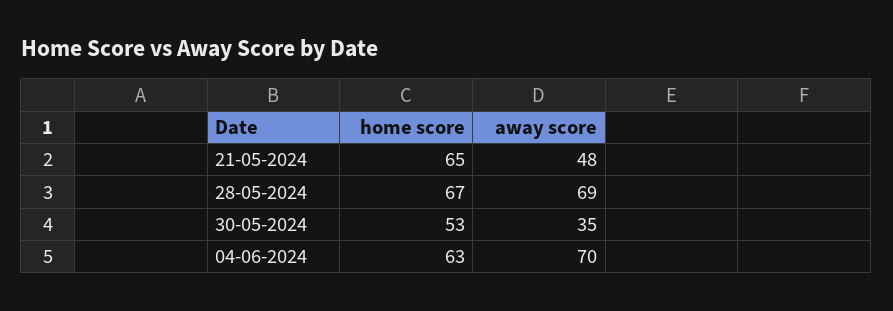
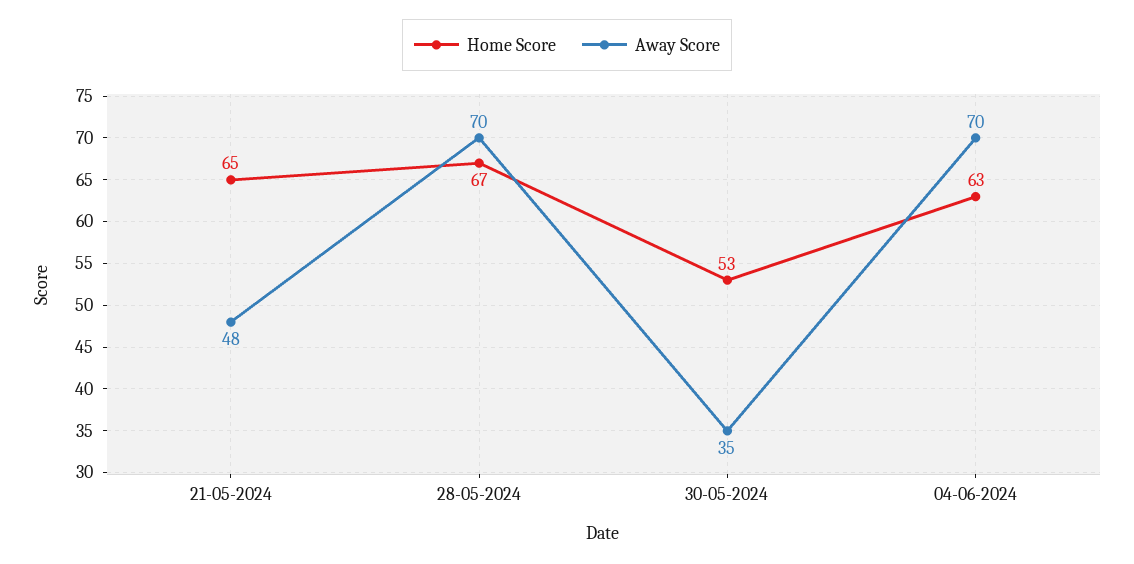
  {
    "home score": {
      "21-05-2024": 65,
      "28-05-2024": 67,
      "30-05-2024": 53,
      "04-06-2024": 63
    },
    "away score": {
      "21-05-2024": 48,
-     "28-05-2024": 69,
+     "28-05-2024": 70,
      "30-05-2024": 35,
      "04-06-2024": 70
    }
  }

